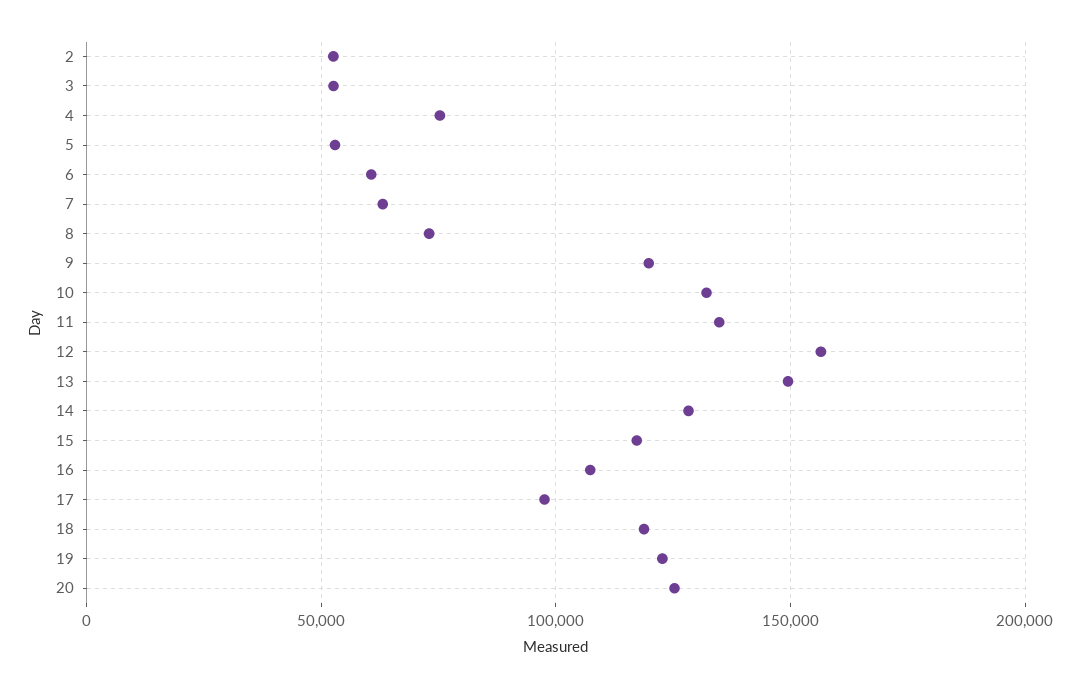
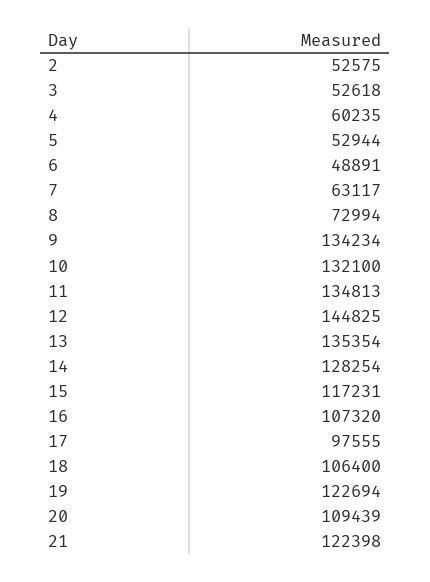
  {
    "2": 52575,
    "3": 52618,
-   "4": 75000,
+   "4": 60235,
    "5": 52944,
-   "6": 60000,
+   "6": 48891,
    "7": 63117,
    "8": 72994,
-   "9": 120000,
+   "9": 134234,
    "10": 132100,
    "11": 134813,
-   "12": 155000,
+   "12": 144825,
-   "13": 150000,
+   "13": 135354,
    "14": 128254,
    "15": 117231,
    "16": 107320,
    "17": 97555,
-   "18": 120000,
+   "18": 106400,
    "19": 122694,
-   "20": 125000
+   "20": 109439,
+   "21": 122398
  }

